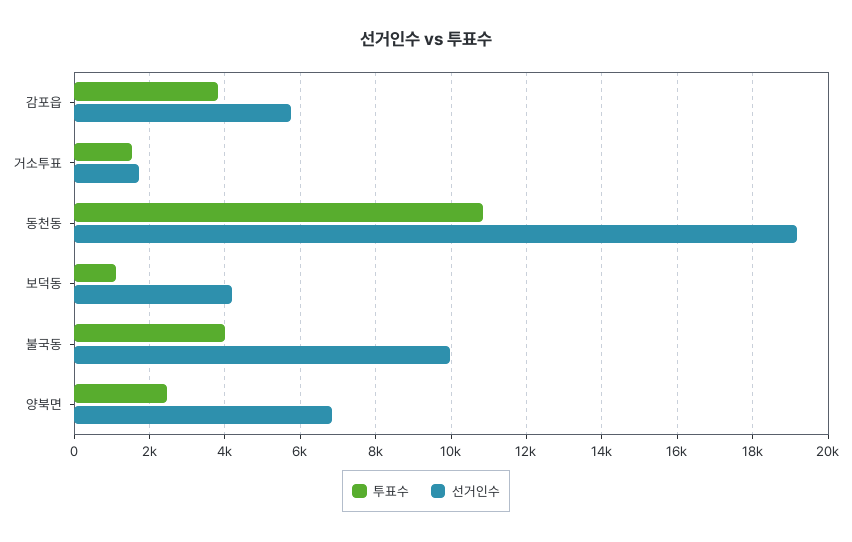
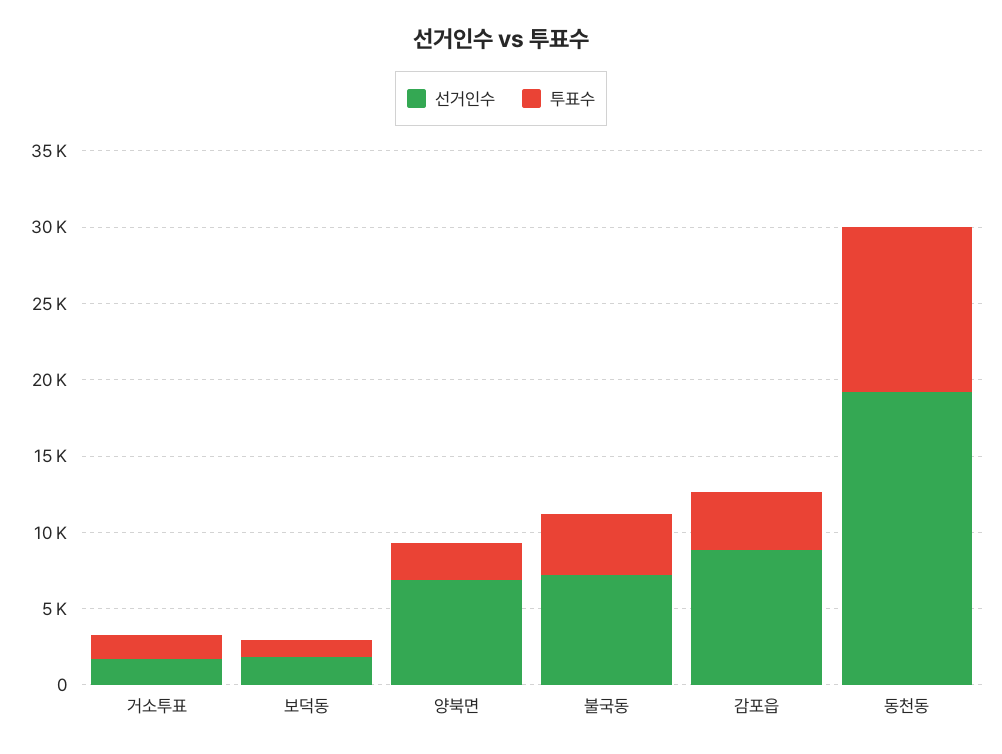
  {
    "투표수": {
      "감포읍": 3800,
      "거소투표": 1600,
      "동천동": 10800,
      "보덕동": 1200,
      "불국동": 4000,
      "양북면": 2400
    },
    "선거인수": {
-     "감포읍": 5800,
+     "감포읍": 9000,
      "거소투표": 1800,
      "동천동": 19200,
-     "보덕동": 4200,
+     "보덕동": 2000,
-     "불국동": 10000,
+     "불국동": 7000,
      "양북면": 6800
    }
  }

